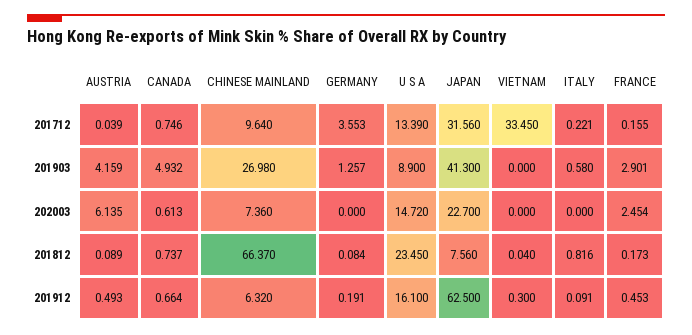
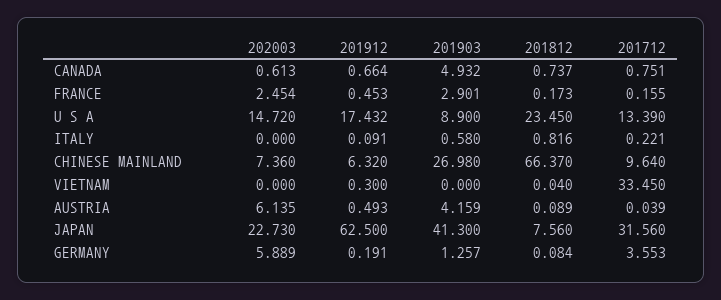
  {
    "AUSTRIA": {
      "201712": 0.039,
      "201903": 4.159,
      "202003": 6.135,
      "201812": 0.089,
      "201912": 0.493
    },
    "CANADA": {
-     "201712": 0.746,
+     "201712": 0.751,
      "201903": 4.932,
      "202003": 0.613,
      "201812": 0.737,
      "201912": 0.664
    },
    "CHINESE MAINLAND": {
      "201712": 9.64,
      "201903": 26.98,
      "202003": 7.36,
      "201812": 66.37,
      "201912": 6.32
    },
    "GERMANY": {
      "201712": 3.553,
      "201903": 1.257,
-     "202003": 0,
+     "202003": 5.889,
      "201812": 0.084,
      "201912": 0.191
    },
    "U S A": {
      "201712": 13.39,
      "201903": 8.9,
      "202003": 14.72,
      "201812": 23.45,
-     "201912": 16.1
+     "201912": 17.432
    },
    "JAPAN": {
      "201712": 31.56,
      "201903": 41.3,
-     "202003": 22.7,
+     "202003": 22.73,
      "201812": 7.56,
      "201912": 62.5
    },
    "VIETNAM": {
      "201712": 33.45,
      "201903": 0,
      "202003": 0,
      "201812": 0.04,
      "201912": 0.3
    },
    "ITALY": {
      "201712": 0.221,
      "201903": 0.58,
      "202003": 0,
      "201812": 0.816,
      "201912": 0.091
    },
    "FRANCE": {
      "201712": 0.155,
      "201903": 2.901,
      "202003": 2.454,
      "201812": 0.173,
      "201912": 0.453
    }
  }

